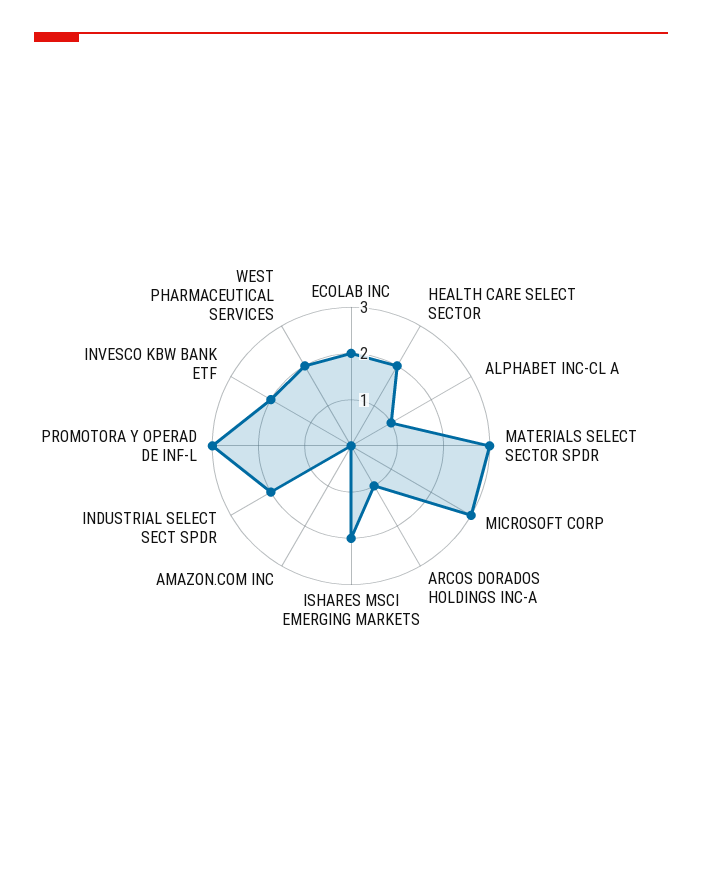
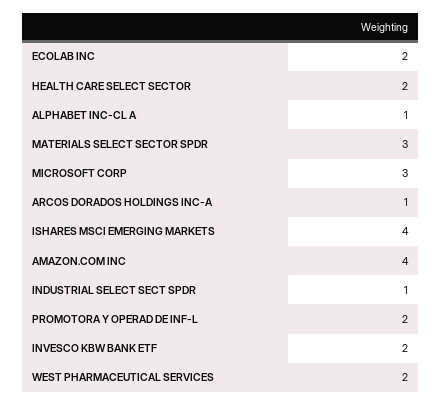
  {
    "ECOLAB INC": 2,
    "HEALTH CARE SELECT SECTOR": 2,
    "ALPHABET INC-CL A": 1,
    "MATERIALS SELECT SECTOR SPDR": 3,
    "MICROSOFT CORP": 3,
    "ARCOS DORADOS HOLDINGS INC-A": 1,
-   "ISHARES MSCI EMERGING MARKETS": 2,
+   "ISHARES MSCI EMERGING MARKETS": 4,
-   "AMAZON.COM INC": 0,
+   "AMAZON.COM INC": 4,
-   "INDUSTRIAL SELECT SECT SPDR": 2,
+   "INDUSTRIAL SELECT SECT SPDR": 1,
-   "PROMOTORA Y OPERAD DE INF-L": 3,
+   "PROMOTORA Y OPERAD DE INF-L": 2,
    "INVESCO KBW BANK ETF": 2,
    "WEST PHARMACEUTICAL SERVICES": 2
  }

